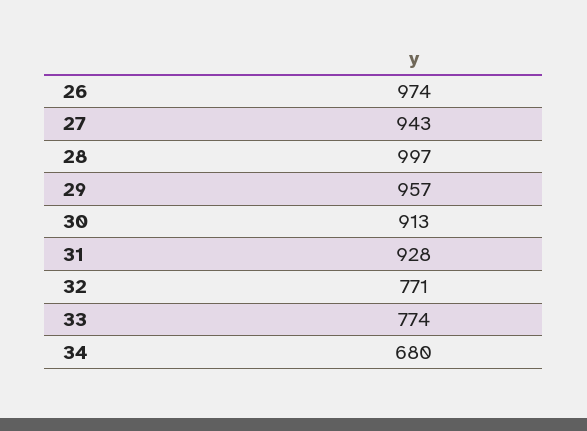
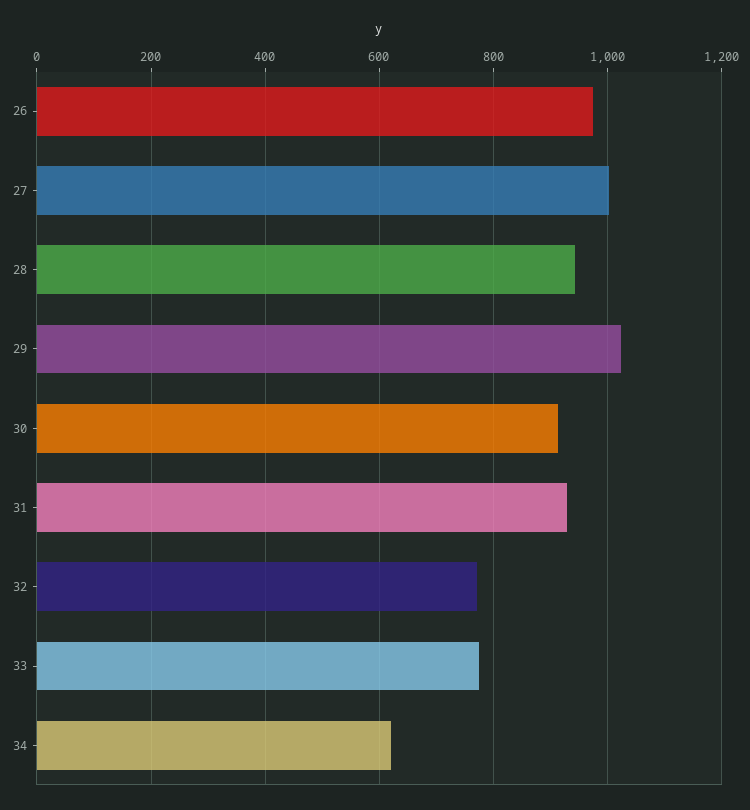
  {
    "26": 974,
-   "27": 943,
+   "27": 1000,
-   "28": 997,
+   "28": 940,
-   "29": 957,
+   "29": 1020,
    "30": 913,
    "31": 928,
    "32": 771,
    "33": 774,
-   "34": 680
+   "34": 620
  }

